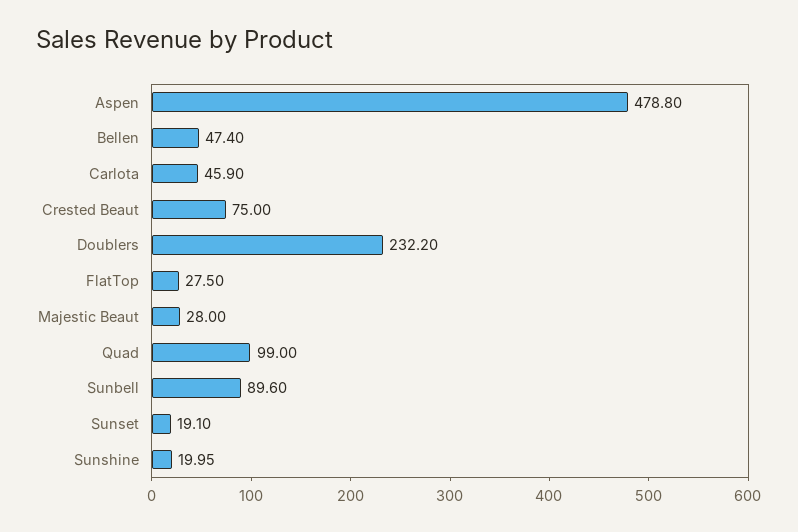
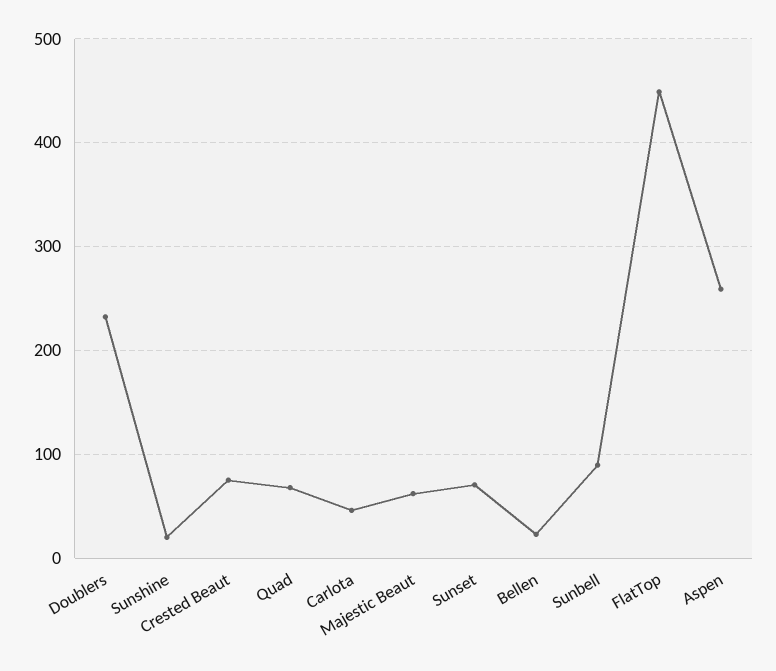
  {
-   "Aspen": 478.8,
+   "Aspen": 260,
-   "Bellen": 47.4,
+   "Bellen": 20,
    "Carlota": 45.9,
    "Crested Beaut": 75,
    "Doublers": 232.2,
-   "FlatTop": 27.5,
+   "FlatTop": 450,
-   "Majestic Beaut": 28,
+   "Majestic Beaut": 60,
-   "Quad": 99,
+   "Quad": 70,
    "Sunbell": 89.6,
-   "Sunset": 19.1,
+   "Sunset": 70,
    "Sunshine": 19.95
  }

